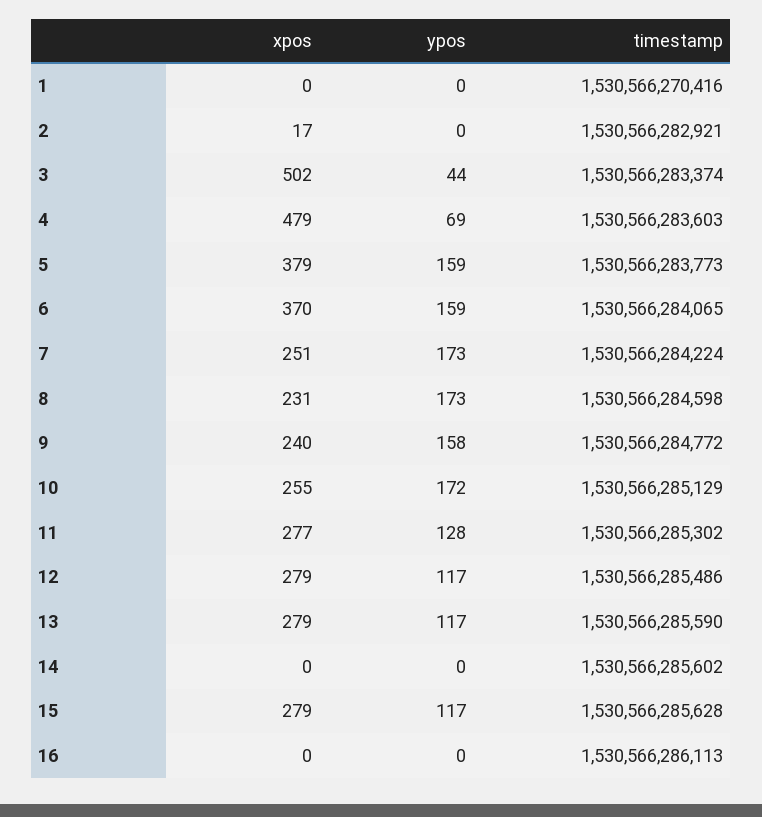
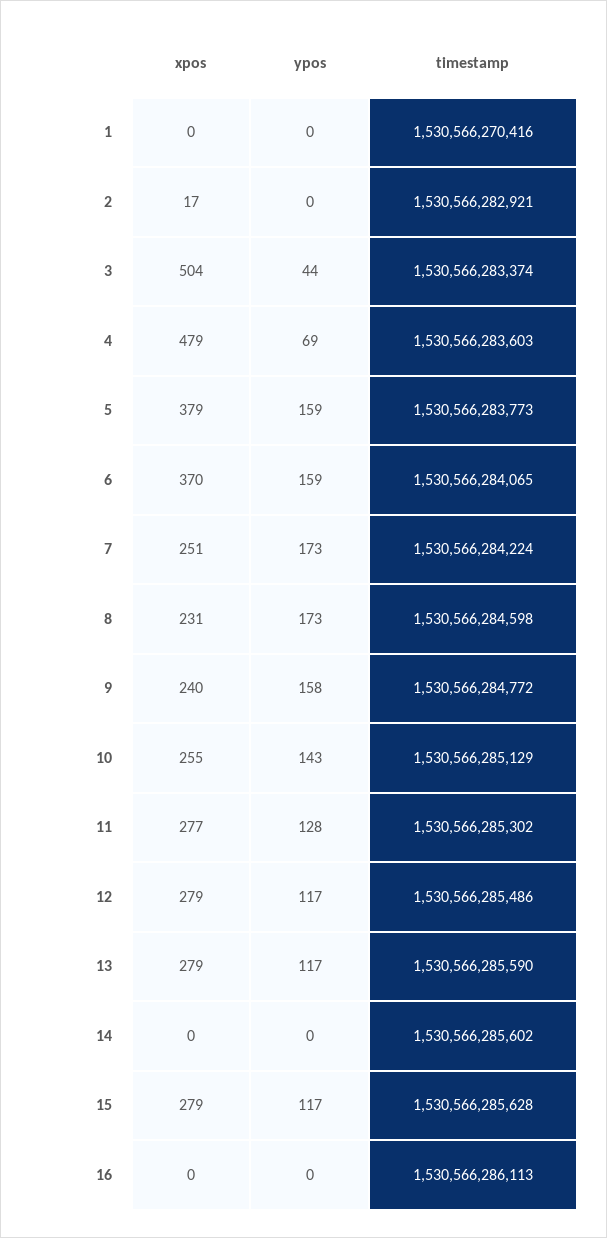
  {
    "xpos": {
      "1": 0,
      "2": 17,
-     "3": 502,
+     "3": 504,
      "4": 479,
      "5": 379,
      "6": 370,
      "7": 251,
      "8": 231,
      "9": 240,
      "10": 255,
      "11": 277,
      "12": 279,
      "13": 279,
      "14": 0,
      "15": 279,
      "16": 0
    },
    "ypos": {
      "1": 0,
      "2": 0,
      "3": 44,
      "4": 69,
      "5": 159,
      "6": 159,
      "7": 173,
      "8": 173,
      "9": 158,
-     "10": 172,
+     "10": 143,
      "11": 128,
      "12": 117,
      "13": 117,
      "14": 0,
      "15": 117,
      "16": 0
    },
    "timestamp": {
      "1": 1530566270416,
      "2": 1530566282921,
      "3": 1530566283374,
      "4": 1530566283603,
      "5": 1530566283773,
      "6": 1530566284065,
      "7": 1530566284224,
      "8": 1530566284598,
      "9": 1530566284772,
      "10": 1530566285129,
      "11": 1530566285302,
      "12": 1530566285486,
      "13": 1530566285590,
      "14": 1530566285602,
      "15": 1530566285628,
      "16": 1530566286113
    }
  }

